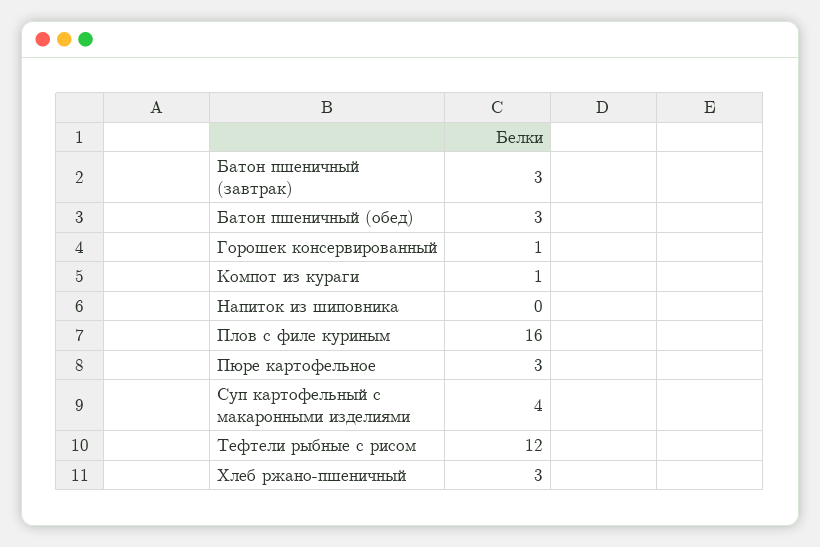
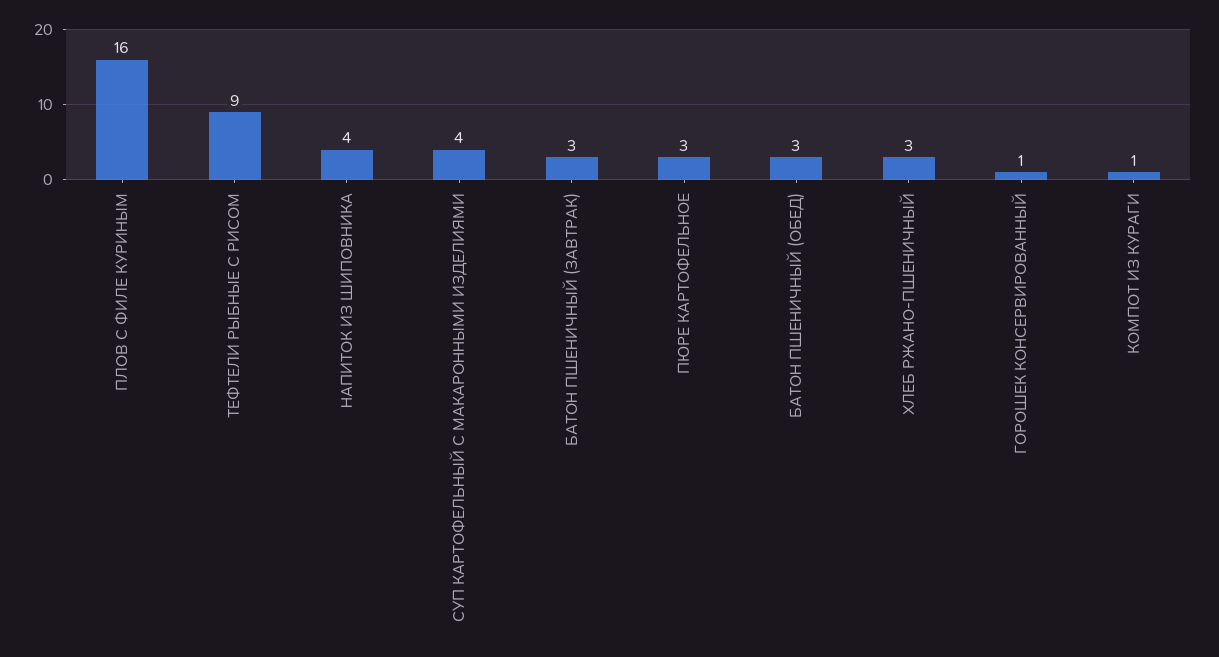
  {
    "Батон пшеничный (завтрак)": 3,
    "Батон пшеничный (обед)": 3,
    "Горошек консервированный": 1,
    "Компот из кураги": 1,
-   "Напиток из шиповника": 0,
+   "Напиток из шиповника": 4,
    "Плов с филе куриным": 16,
    "Пюре картофельное": 3,
    "Суп картофельный с макаронными изделиями": 4,
-   "Тефтели рыбные с рисом": 12,
+   "Тефтели рыбные с рисом": 9,
    "Хлеб ржано-пшеничный": 3
  }

